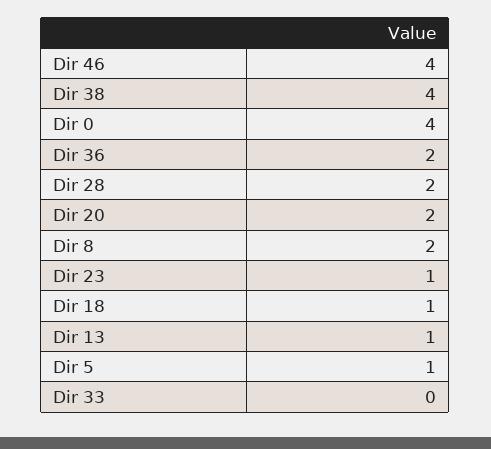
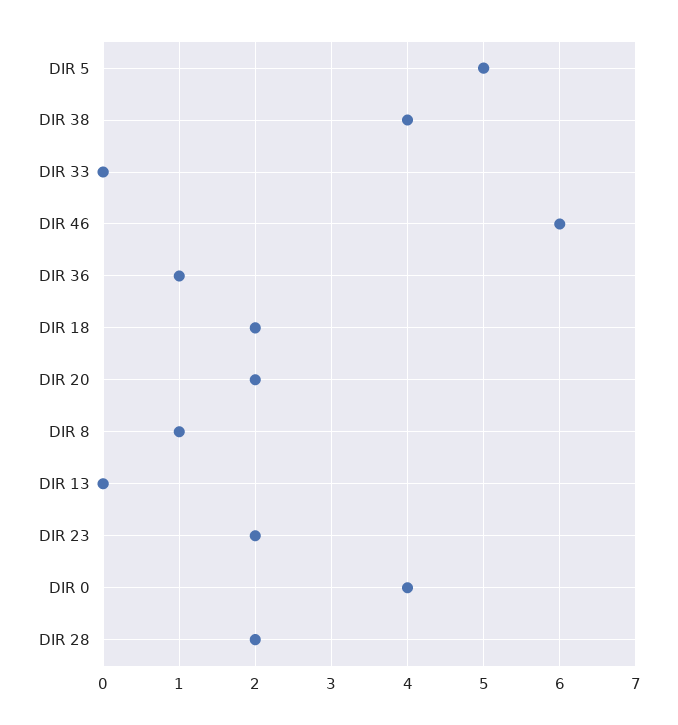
  {
-   "Dir 46": 4,
+   "Dir 46": 6,
    "Dir 38": 4,
    "Dir 0": 4,
-   "Dir 36": 2,
+   "Dir 36": 1,
    "Dir 28": 2,
    "Dir 20": 2,
-   "Dir 8": 2,
+   "Dir 8": 1,
-   "Dir 23": 1,
+   "Dir 23": 2,
-   "Dir 18": 1,
+   "Dir 18": 2,
-   "Dir 13": 1,
+   "Dir 13": 0,
-   "Dir 5": 1,
+   "Dir 5": 5,
    "Dir 33": 0
  }

